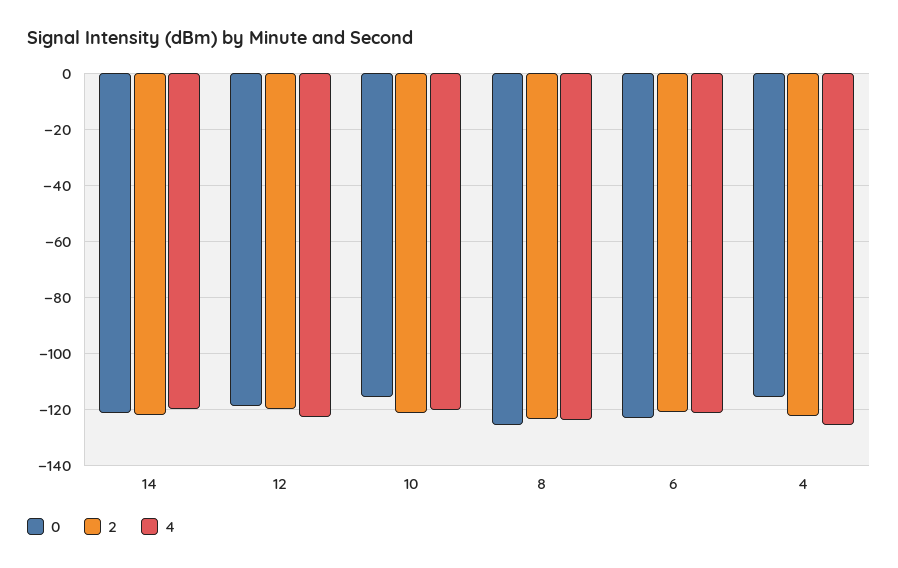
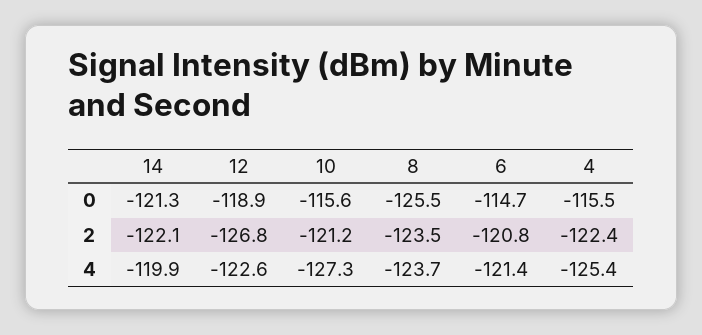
  {
    "0": {
      "14": -121.3,
      "12": -118.9,
      "10": -115.6,
      "8": -125.5,
-     "6": -122.5,
+     "6": -114.7,
      "4": -115.5
    },
    "2": {
      "14": -122.1,
-     "12": -120,
+     "12": -126.8,
      "10": -121.2,
      "8": -123.5,
      "6": -120.8,
      "4": -122.4
    },
    "4": {
      "14": -119.9,
      "12": -122.6,
-     "10": -120,
+     "10": -127.3,
      "8": -123.7,
      "6": -121.4,
      "4": -125.4
    }
  }

